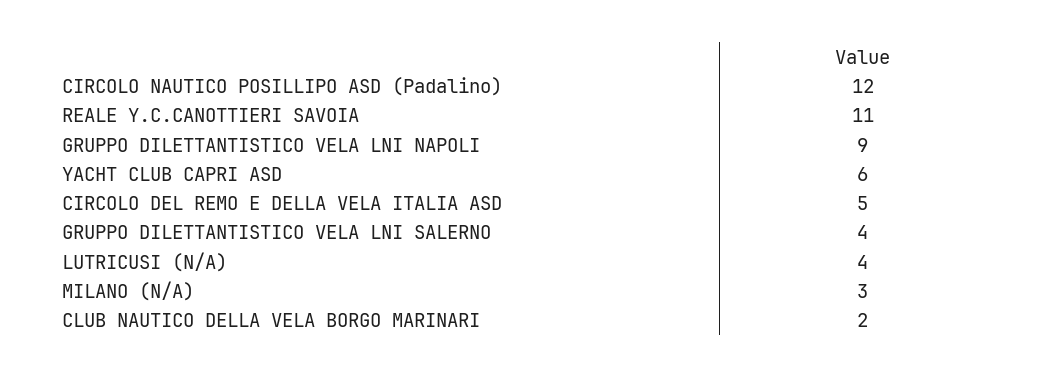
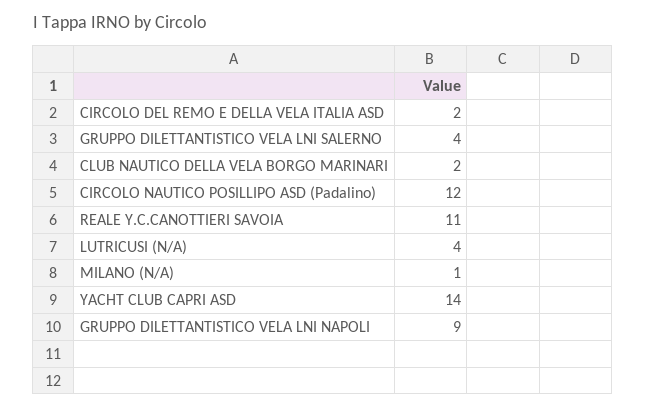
  {
    "CIRCOLO NAUTICO POSILLIPO ASD (Padalino)": 12,
    "REALE Y.C.CANOTTIERI SAVOIA": 11,
    "GRUPPO DILETTANTISTICO VELA LNI NAPOLI": 9,
-   "YACHT CLUB CAPRI ASD": 6,
+   "YACHT CLUB CAPRI ASD": 14,
-   "CIRCOLO DEL REMO E DELLA VELA ITALIA ASD": 5,
+   "CIRCOLO DEL REMO E DELLA VELA ITALIA ASD": 2,
    "GRUPPO DILETTANTISTICO VELA LNI SALERNO": 4,
    "LUTRICUSI (N/A)": 4,
-   "MILANO (N/A)": 3,
+   "MILANO (N/A)": 1,
    "CLUB NAUTICO DELLA VELA BORGO MARINARI": 2
  }

